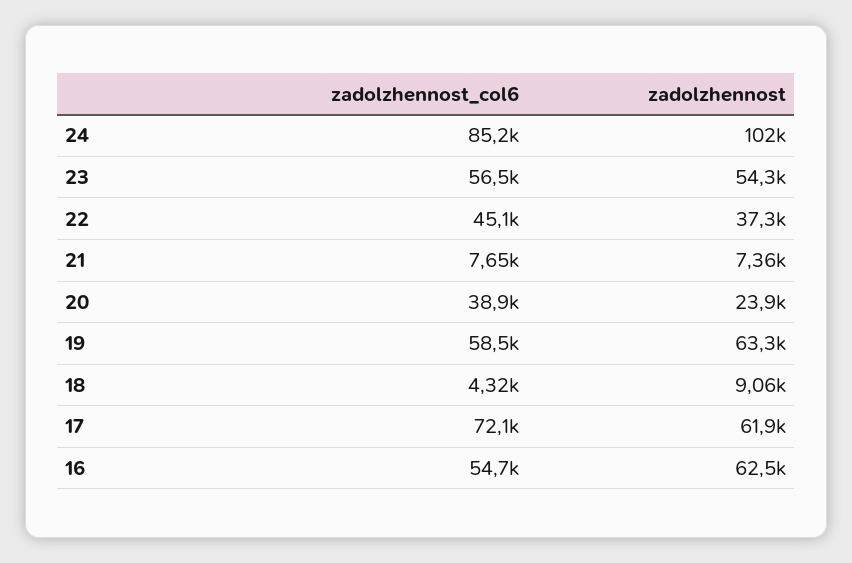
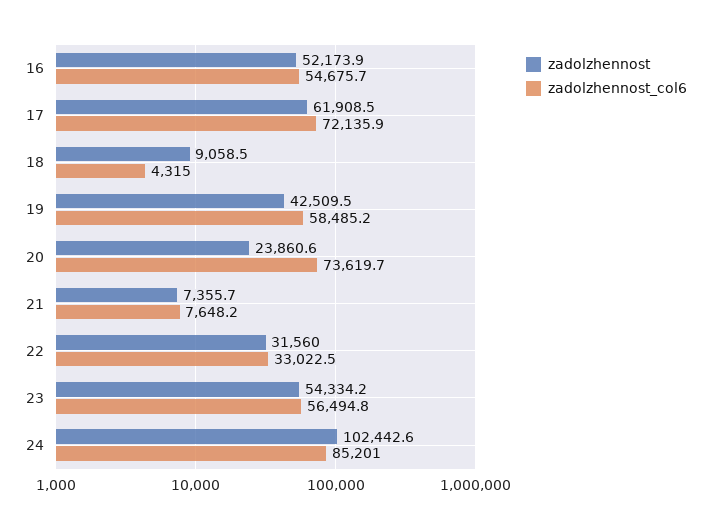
  {
    "zadolzhennost_col6": {
      "24": 85201,
      "23": 56494.8,
-     "22": 45100,
+     "22": 33022.5,
      "21": 7648.2,
-     "20": 38900,
+     "20": 73619.7,
      "19": 58485.2,
      "18": 4315,
      "17": 72135.9,
      "16": 54675.7
    },
    "zadolzhennost": {
      "24": 102442.6,
      "23": 54334.2,
-     "22": 37300,
+     "22": 31560,
      "21": 7355.7,
      "20": 23860.6,
-     "19": 63300,
+     "19": 42509.5,
      "18": 9058.5,
      "17": 61908.5,
-     "16": 62500
+     "16": 52173.9
    }
  }

